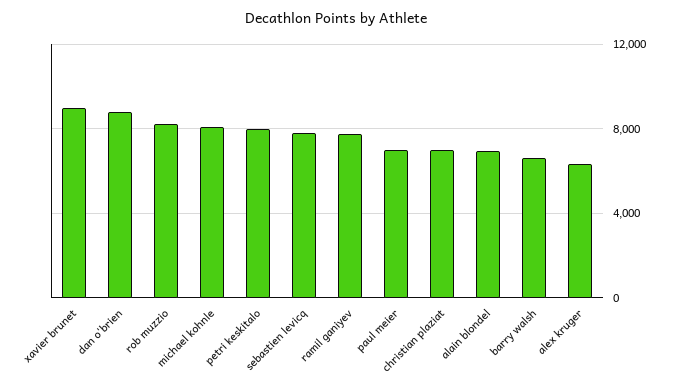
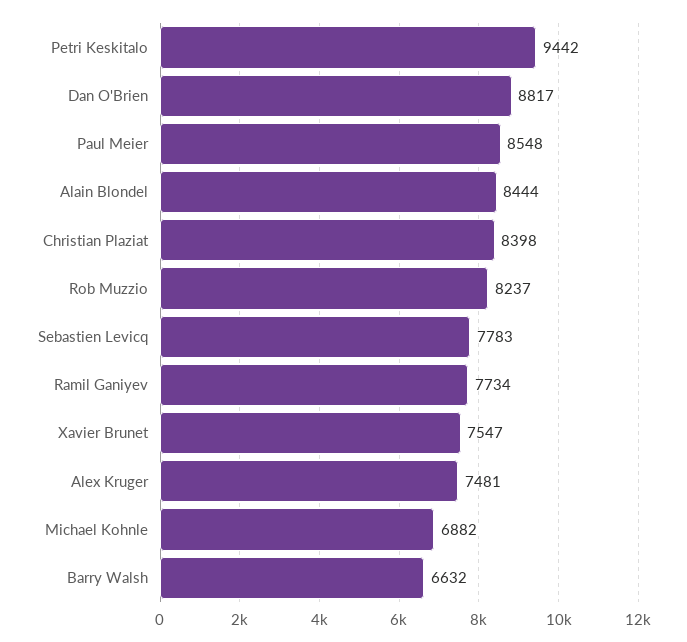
  {
-   "xavier brunet": 9000,
+   "xavier brunet": 7547,
    "dan o'brien": 8817,
    "rob muzzio": 8237,
-   "michael kohnle": 8000,
+   "michael kohnle": 6882,
-   "petri keskitalo": 8000,
+   "petri keskitalo": 9442,
    "sebastien levicq": 7783,
    "ramil ganiyev": 7734,
-   "paul meier": 7000,
+   "paul meier": 8548,
-   "christian plaziat": 7000,
+   "christian plaziat": 8398,
-   "alain blondel": 7000,
+   "alain blondel": 8444,
    "barry walsh": 6632,
-   "alex kruger": 6500
+   "alex kruger": 7481
  }

